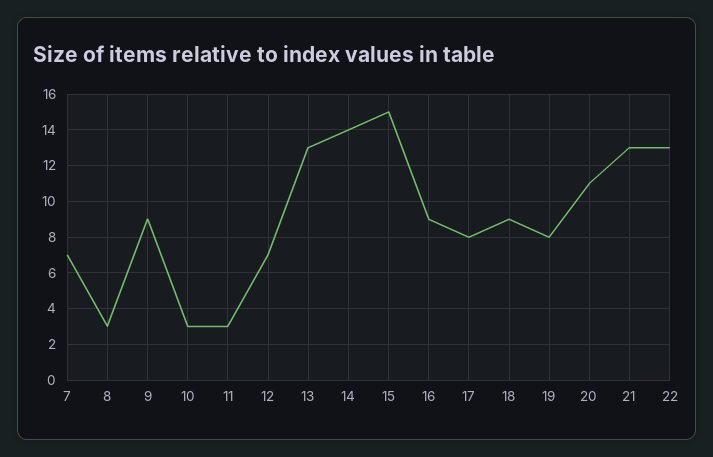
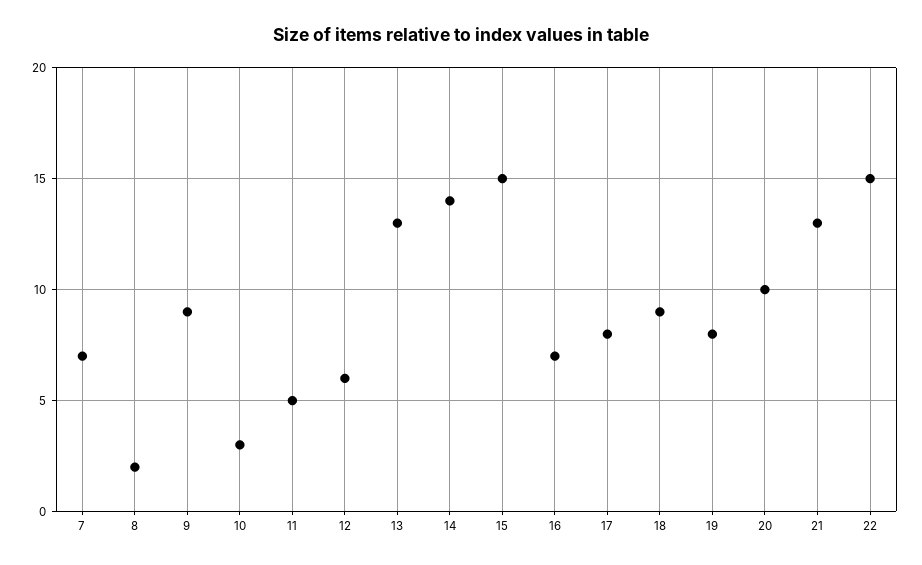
  {
    "7": 7,
-   "8": 3,
+   "8": 2,
    "9": 9,
    "10": 3,
-   "11": 3,
+   "11": 5,
-   "12": 7,
+   "12": 6,
    "13": 13,
    "14": 14,
    "15": 15,
-   "16": 9,
+   "16": 7,
    "17": 8,
    "18": 9,
    "19": 8,
-   "20": 11,
+   "20": 10,
    "21": 13,
-   "22": 13
+   "22": 15
  }

